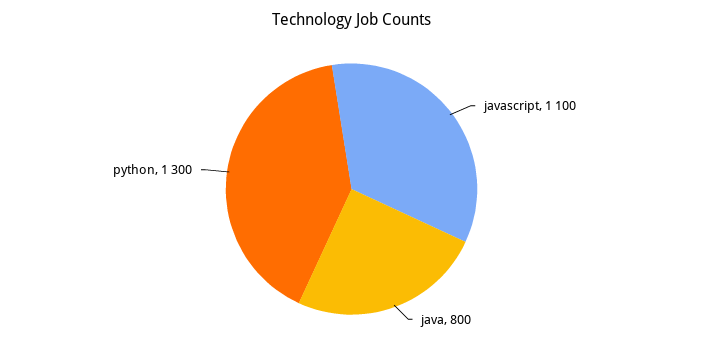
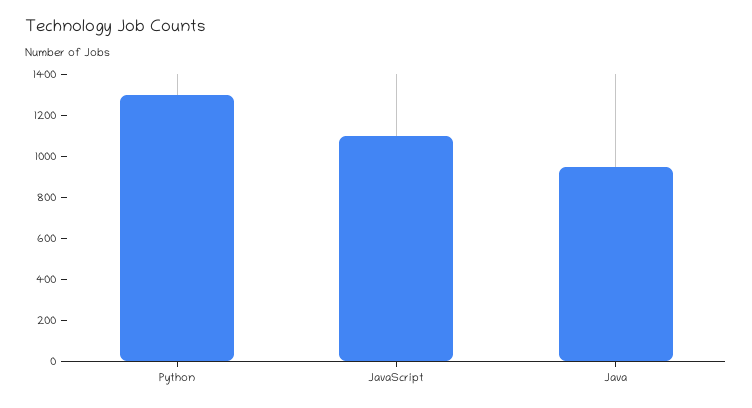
  {
    "javascript": 1100,
-   "java": 800,
+   "java": 950,
    "python": 1300
  }

